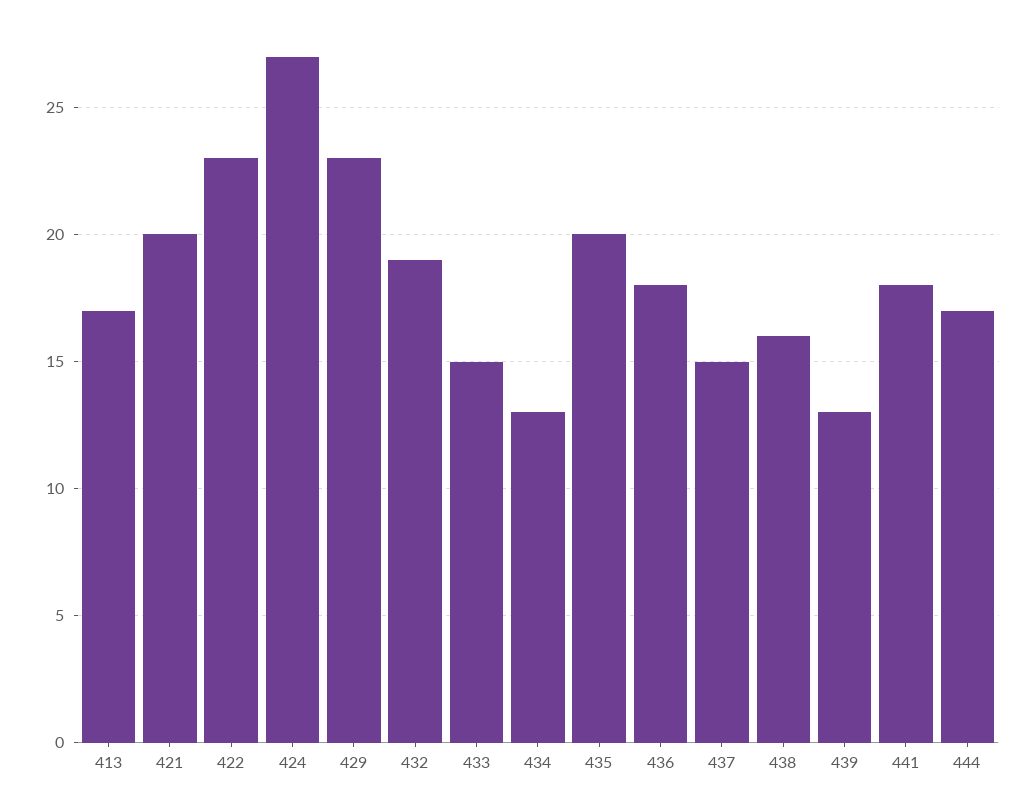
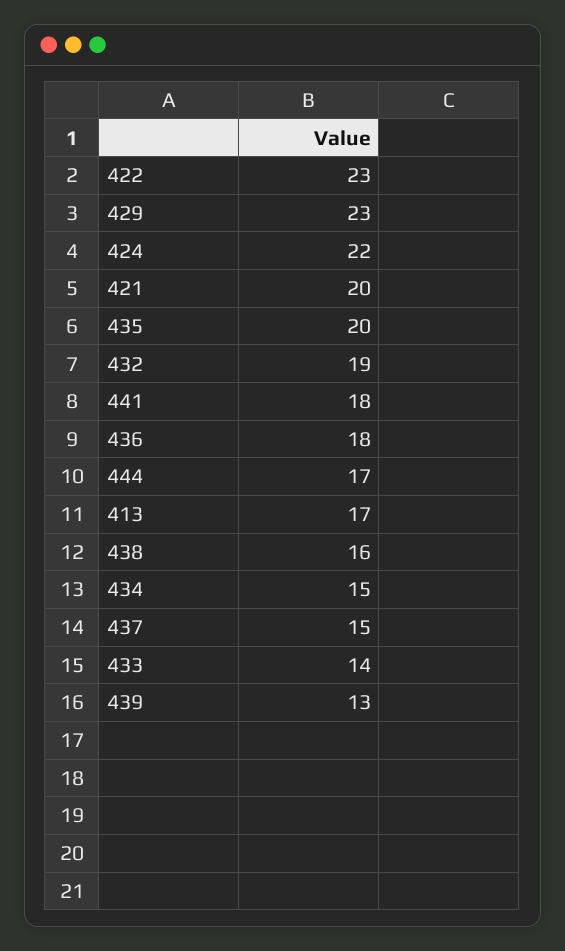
  {
    "413": 17,
    "421": 20,
    "422": 23,
-   "424": 27,
+   "424": 22,
    "429": 23,
    "432": 19,
-   "433": 15,
+   "433": 14,
-   "434": 13,
+   "434": 15,
    "435": 20,
    "436": 18,
    "437": 15,
    "438": 16,
    "439": 13,
    "441": 18,
    "444": 17
  }

